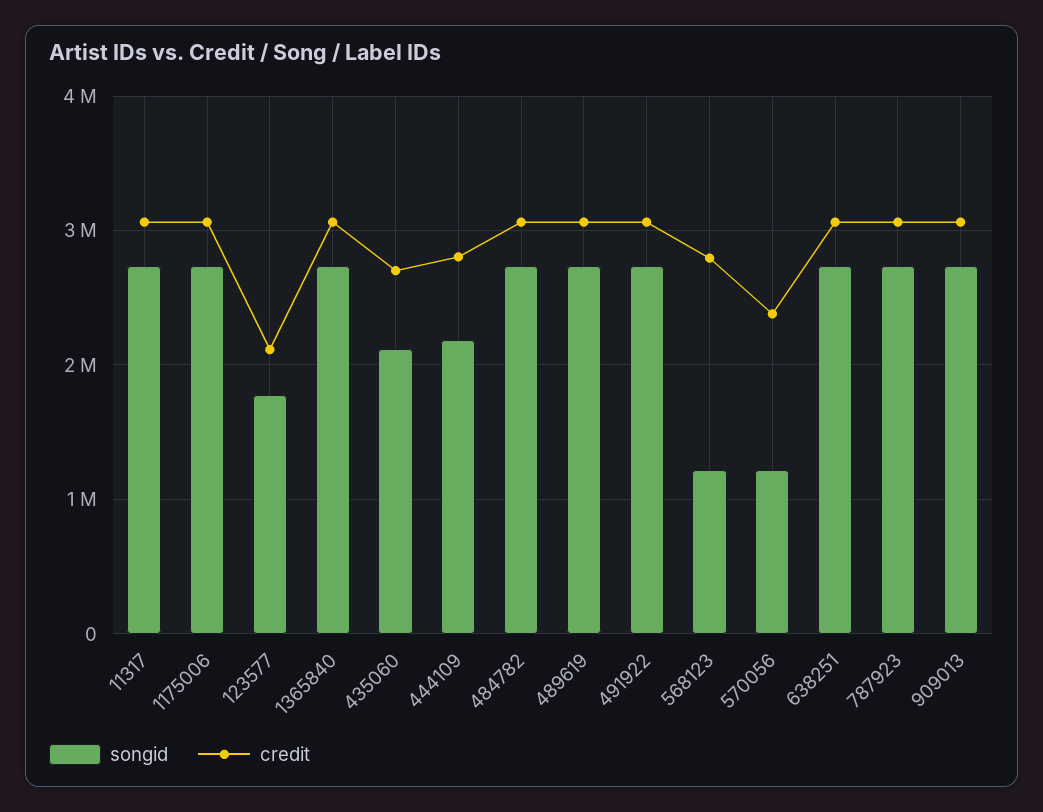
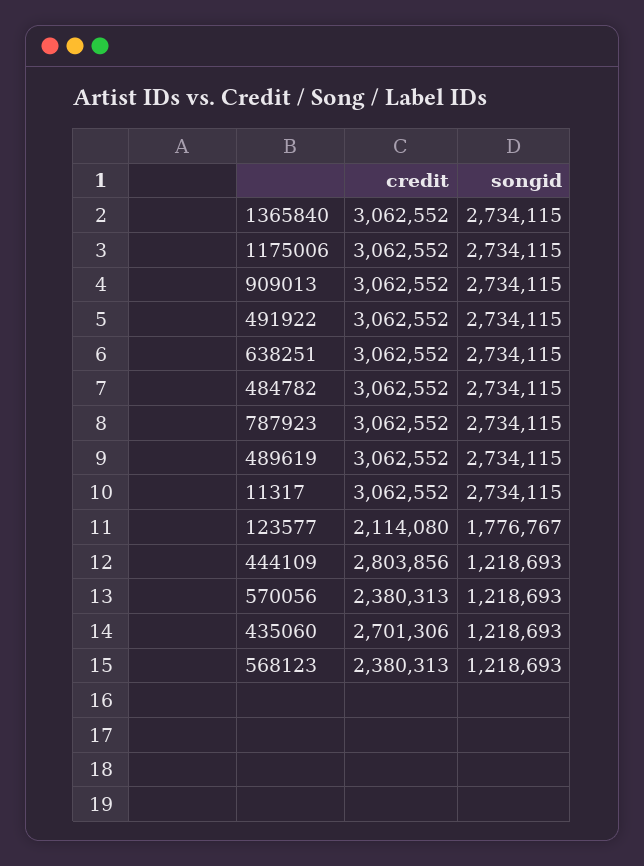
  {
    "songid": {
      "11317": 2734115,
      "1175006": 2734115,
      "123577": 1776767,
      "1365840": 2734115,
-     "435060": 2100000,
+     "435060": 1218693,
-     "444109": 2200000,
+     "444109": 1218693,
      "484782": 2734115,
      "489619": 2734115,
      "491922": 2734115,
      "568123": 1218693,
      "570056": 1218693,
      "638251": 2734115,
      "787923": 2734115,
      "909013": 2734115
    },
    "credit": {
      "11317": 3062552,
      "1175006": 3062552,
      "123577": 2114080,
      "1365840": 3062552,
      "435060": 2701306,
      "444109": 2803856,
      "484782": 3062552,
      "489619": 3062552,
      "491922": 3062552,
-     "568123": 2800000,
+     "568123": 2380313,
      "570056": 2380313,
      "638251": 3062552,
      "787923": 3062552,
      "909013": 3062552
    }
  }

